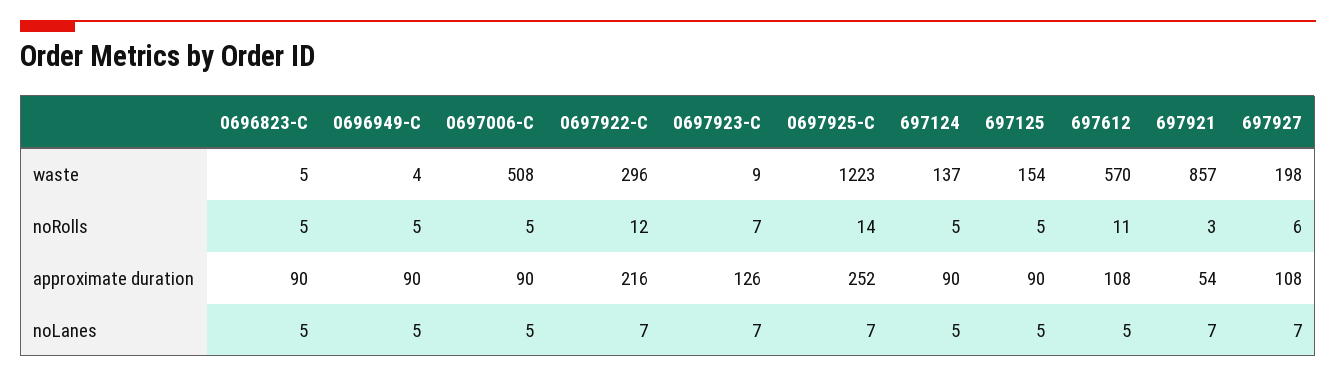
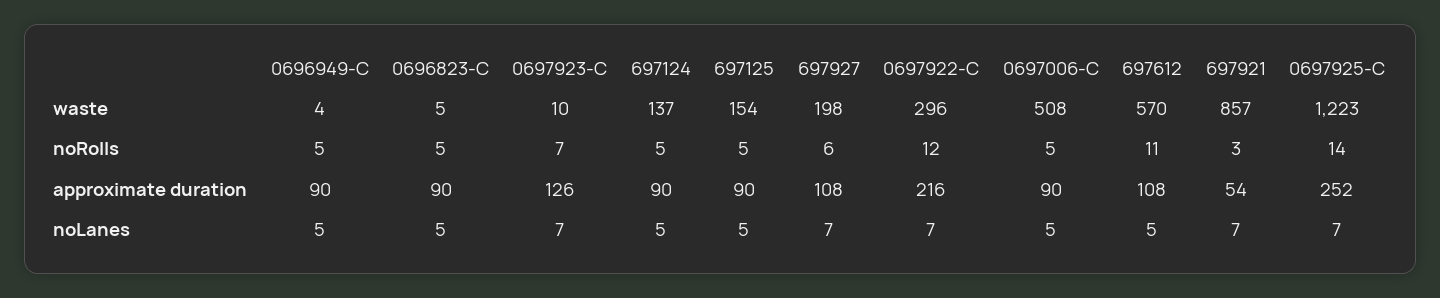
  {
    "0696823-C": {
      "waste": 5,
      "noRolls": 5,
      "approximate duration": 90,
      "noLanes": 5
    },
    "0696949-C": {
      "waste": 4,
      "noRolls": 5,
      "approximate duration": 90,
      "noLanes": 5
    },
    "0697006-C": {
      "waste": 508,
      "noRolls": 5,
      "approximate duration": 90,
      "noLanes": 5
    },
    "0697922-C": {
      "waste": 296,
      "noRolls": 12,
      "approximate duration": 216,
      "noLanes": 7
    },
    "0697923-C": {
-     "waste": 9,
+     "waste": 10,
      "noRolls": 7,
      "approximate duration": 126,
      "noLanes": 7
    },
    "0697925-C": {
      "waste": 1223,
      "noRolls": 14,
      "approximate duration": 252,
      "noLanes": 7
    },
    "697124": {
      "waste": 137,
      "noRolls": 5,
      "approximate duration": 90,
      "noLanes": 5
    },
    "697125": {
      "waste": 154,
      "noRolls": 5,
      "approximate duration": 90,
      "noLanes": 5
    },
    "697612": {
      "waste": 570,
      "noRolls": 11,
      "approximate duration": 108,
      "noLanes": 5
    },
    "697921": {
      "waste": 857,
      "noRolls": 3,
      "approximate duration": 54,
      "noLanes": 7
    },
    "697927": {
      "waste": 198,
      "noRolls": 6,
      "approximate duration": 108,
      "noLanes": 7
    }
  }

